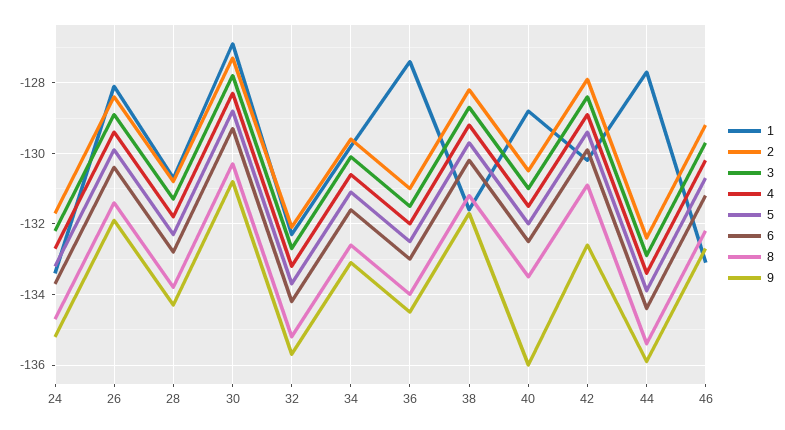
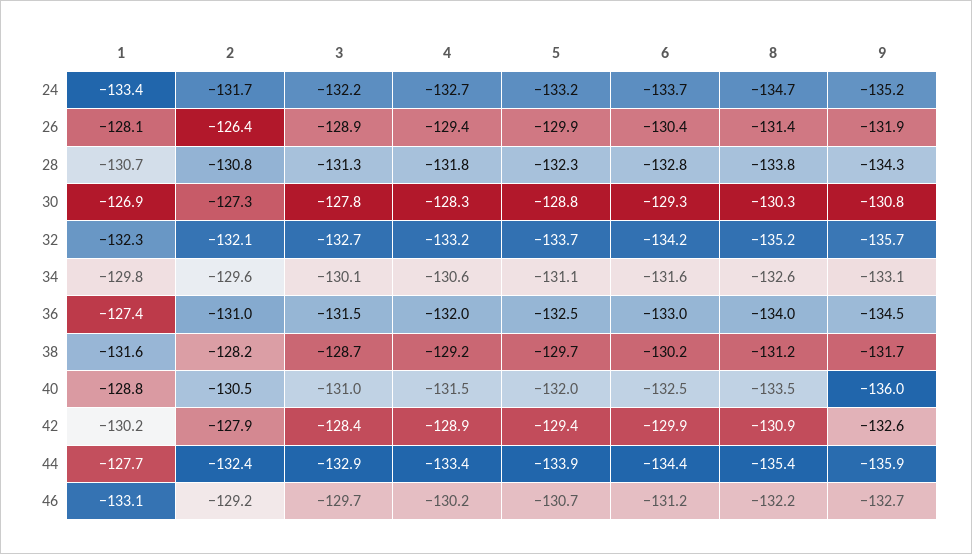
  {
    "1": {
      "24": -133.4,
      "26": -128.1,
      "28": -130.7,
      "30": -126.9,
      "32": -132.3,
      "34": -129.8,
      "36": -127.4,
      "38": -131.6,
      "40": -128.8,
      "42": -130.2,
      "44": -127.7,
      "46": -133.1
    },
    "2": {
      "24": -131.7,
-     "26": -128.5,
+     "26": -126.4,
      "28": -130.8,
      "30": -127.3,
      "32": -132.1,
      "34": -129.6,
      "36": -131,
      "38": -128.2,
      "40": -130.5,
      "42": -127.9,
      "44": -132.4,
      "46": -129.2
    },
    "3": {
      "24": -132.2,
      "26": -128.9,
      "28": -131.3,
      "30": -127.8,
      "32": -132.7,
      "34": -130.1,
      "36": -131.5,
      "38": -128.7,
      "40": -131,
      "42": -128.4,
      "44": -132.9,
      "46": -129.7
    },
    "4": {
      "24": -132.7,
      "26": -129.4,
      "28": -131.8,
      "30": -128.3,
      "32": -133.2,
      "34": -130.6,
      "36": -132,
      "38": -129.2,
      "40": -131.5,
      "42": -128.9,
      "44": -133.4,
      "46": -130.2
    },
    "5": {
      "24": -133.2,
      "26": -129.9,
      "28": -132.3,
      "30": -128.8,
      "32": -133.7,
      "34": -131.1,
      "36": -132.5,
      "38": -129.7,
      "40": -132,
      "42": -129.4,
      "44": -133.9,
      "46": -130.7
    },
    "6": {
      "24": -133.7,
      "26": -130.4,
      "28": -132.8,
      "30": -129.3,
      "32": -134.2,
      "34": -131.6,
      "36": -133,
      "38": -130.2,
      "40": -132.5,
      "42": -129.9,
      "44": -134.4,
      "46": -131.2
    },
    "8": {
      "24": -134.7,
      "26": -131.4,
      "28": -133.8,
      "30": -130.3,
      "32": -135.2,
      "34": -132.6,
      "36": -134,
      "38": -131.2,
      "40": -133.5,
      "42": -130.9,
      "44": -135.4,
      "46": -132.2
    },
    "9": {
      "24": -135.2,
      "26": -131.9,
      "28": -134.3,
      "30": -130.8,
      "32": -135.7,
      "34": -133.1,
      "36": -134.5,
      "38": -131.7,
      "40": -136,
      "42": -132.6,
      "44": -135.9,
      "46": -132.7
    }
  }

